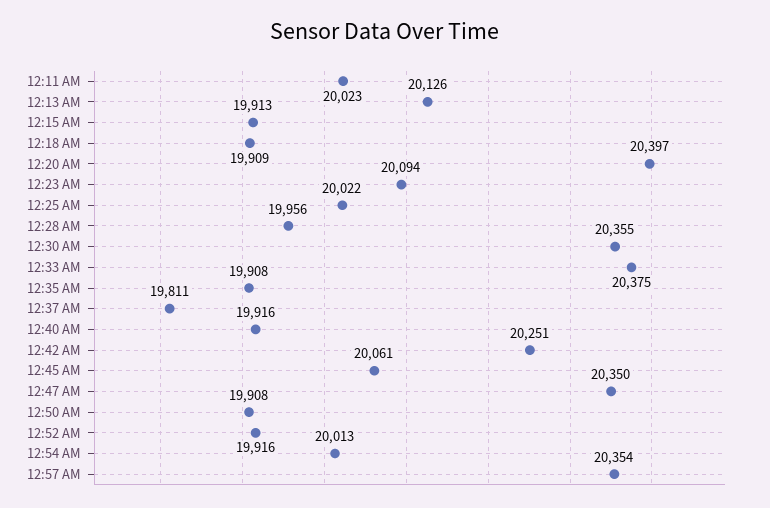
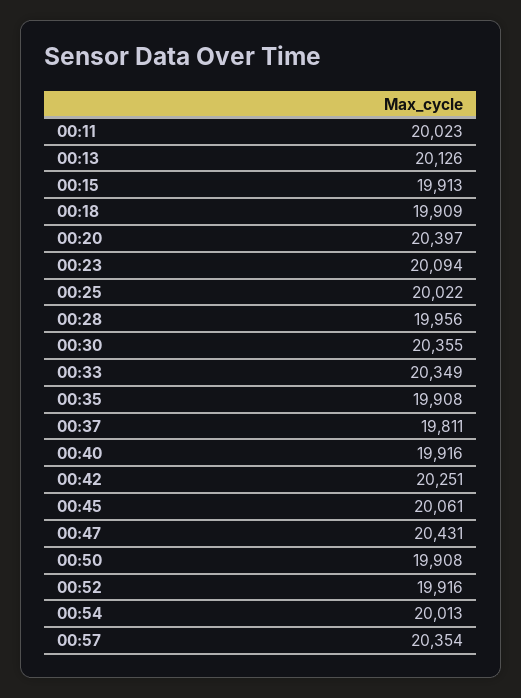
  {
    "12:11 AM": 20023,
    "12:13 AM": 20126,
    "12:15 AM": 19913,
    "12:18 AM": 19909,
    "12:20 AM": 20397,
    "12:23 AM": 20094,
    "12:25 AM": 20022,
    "12:28 AM": 19956,
    "12:30 AM": 20355,
-   "12:33 AM": 20375,
+   "12:33 AM": 20349,
    "12:35 AM": 19908,
    "12:37 AM": 19811,
    "12:40 AM": 19916,
    "12:42 AM": 20251,
    "12:45 AM": 20061,
-   "12:47 AM": 20350,
+   "12:47 AM": 20431,
    "12:50 AM": 19908,
    "12:52 AM": 19916,
    "12:54 AM": 20013,
    "12:57 AM": 20354
  }

